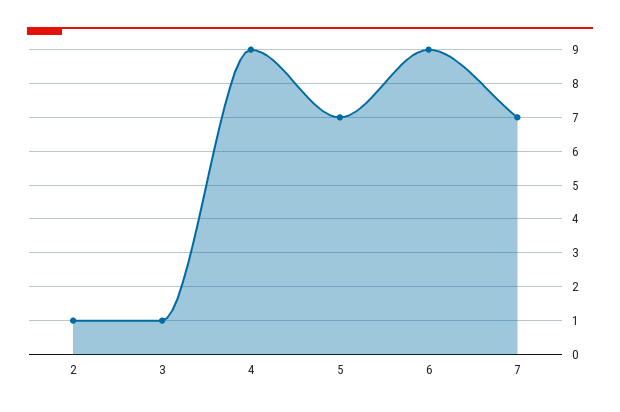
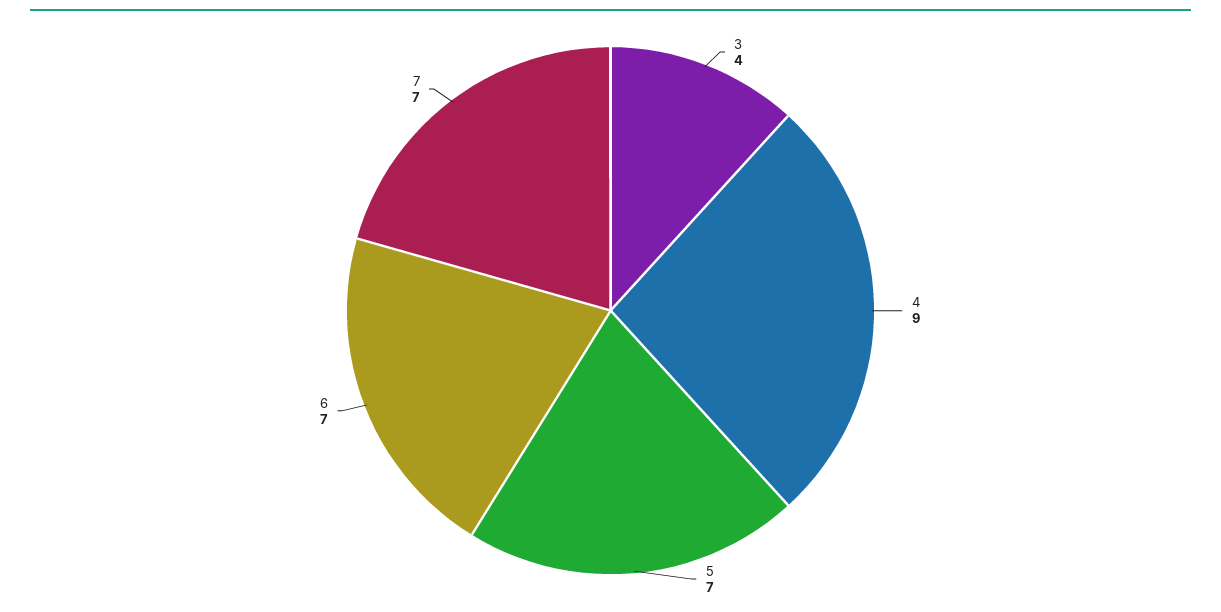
  {
-   "2": 1,
-   "3": 1,
+   "3": 4,
    "4": 9,
    "5": 7,
-   "6": 9,
+   "6": 7,
    "7": 7
  }

